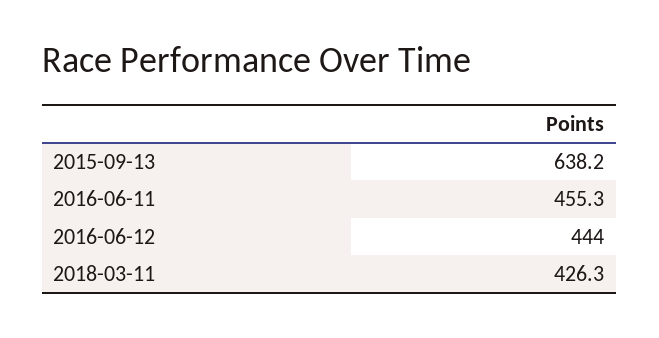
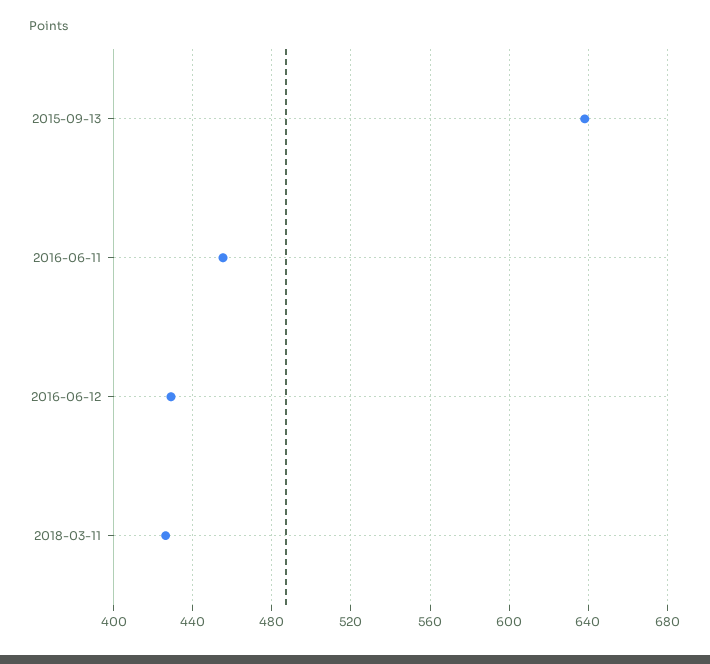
  {
    "2015-09-13": 638.2,
    "2016-06-11": 455.3,
-   "2016-06-12": 444,
+   "2016-06-12": 430,
    "2018-03-11": 426.3
  }

